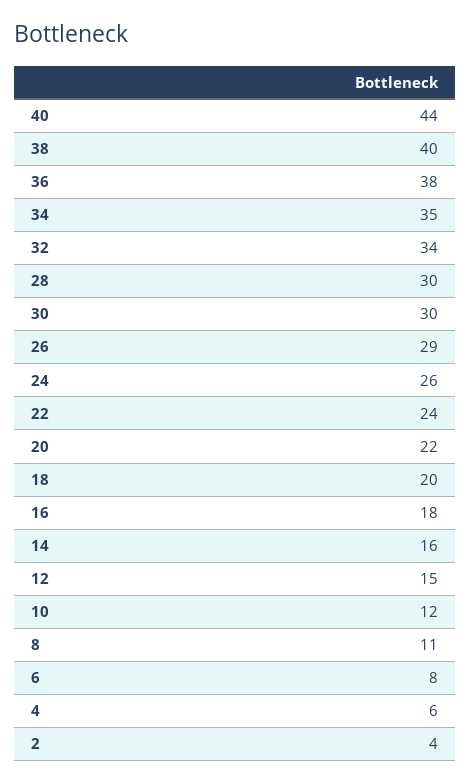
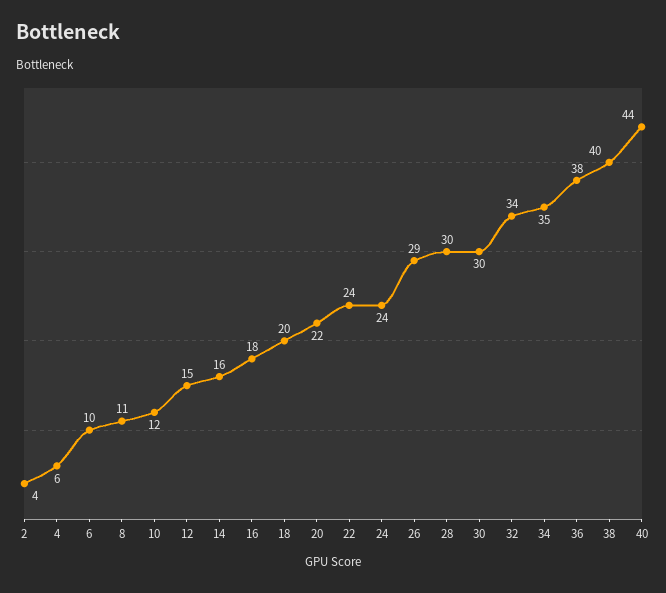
  {
    "40": 44,
    "38": 40,
    "36": 38,
    "34": 35,
    "32": 34,
    "28": 30,
    "30": 30,
    "26": 29,
-   "24": 26,
+   "24": 24,
    "22": 24,
    "20": 22,
    "18": 20,
    "16": 18,
    "14": 16,
    "12": 15,
    "10": 12,
    "8": 11,
-   "6": 8,
+   "6": 10,
    "4": 6,
    "2": 4
  }

